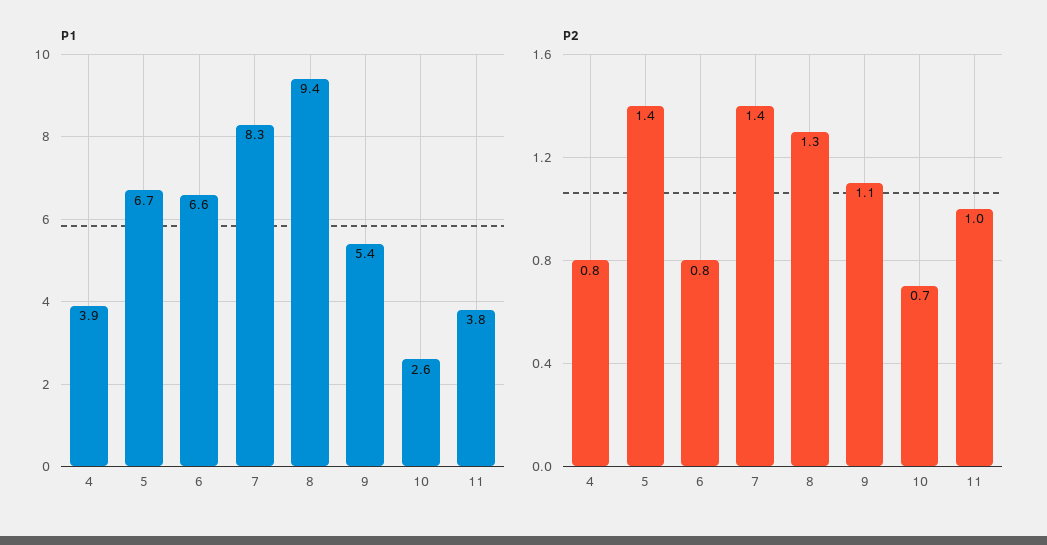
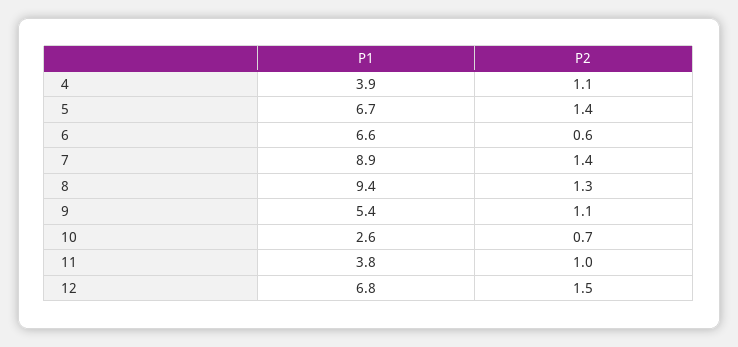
  {
    "P1": {
      "4": 3.9,
      "5": 6.7,
      "6": 6.6,
-     "7": 8.3,
+     "7": 8.9,
      "8": 9.4,
      "9": 5.4,
      "10": 2.6,
-     "11": 3.8
+     "11": 3.8,
+     "12": 6.8
    },
    "P2": {
-     "4": 0.8,
+     "4": 1.1,
      "5": 1.4,
-     "6": 0.8,
+     "6": 0.6,
      "7": 1.4,
      "8": 1.3,
      "9": 1.1,
      "10": 0.7,
-     "11": 1
+     "11": 1,
+     "12": 1.5
    }
  }

